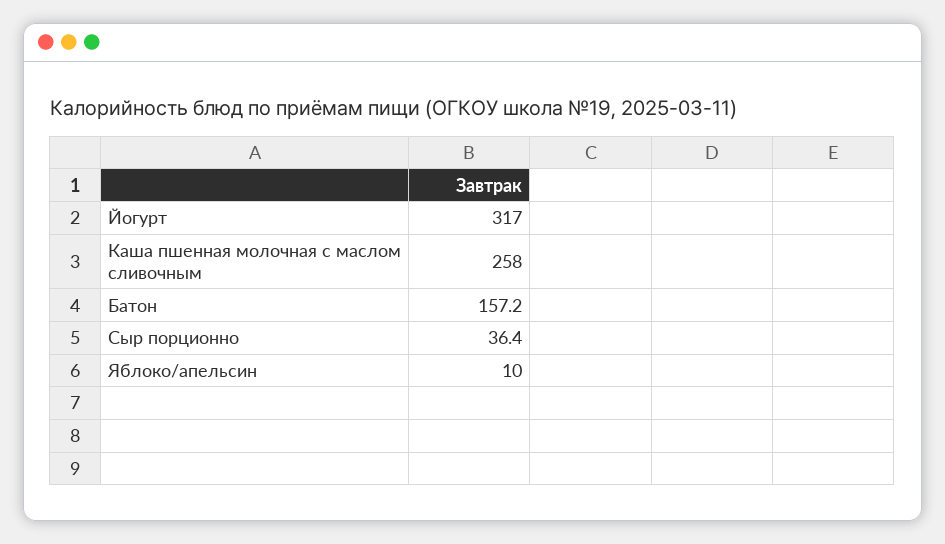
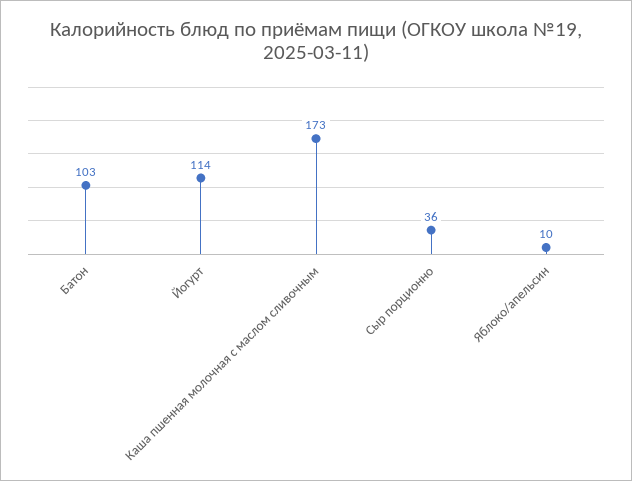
  {
-   "Йогурт": 317,
+   "Йогурт": 114,
-   "Каша пшенная молочная с маслом сливочным": 258,
+   "Каша пшенная молочная с маслом сливочным": 173,
-   "Батон": 157.2,
+   "Батон": 103,
    "Сыр порционно": 36.4,
    "Яблоко/апельсин": 10
  }

